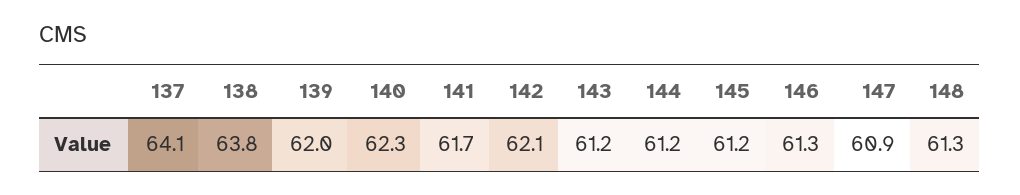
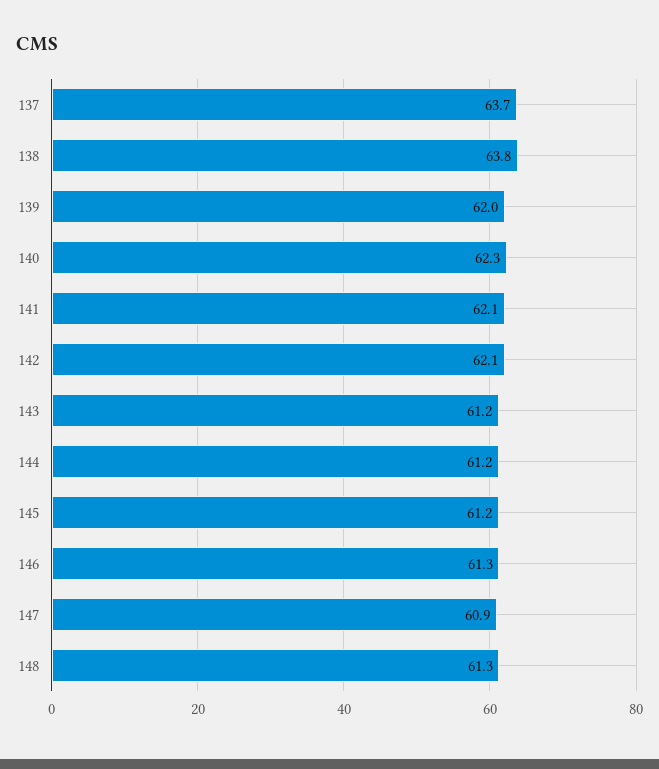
  {
-   "137": 64.1,
+   "137": 63.7,
    "138": 63.8,
    "139": 62,
    "140": 62.3,
-   "141": 61.7,
+   "141": 62.1,
    "142": 62.1,
    "143": 61.2,
    "144": 61.2,
    "145": 61.2,
    "146": 61.3,
    "147": 60.9,
    "148": 61.3
  }

